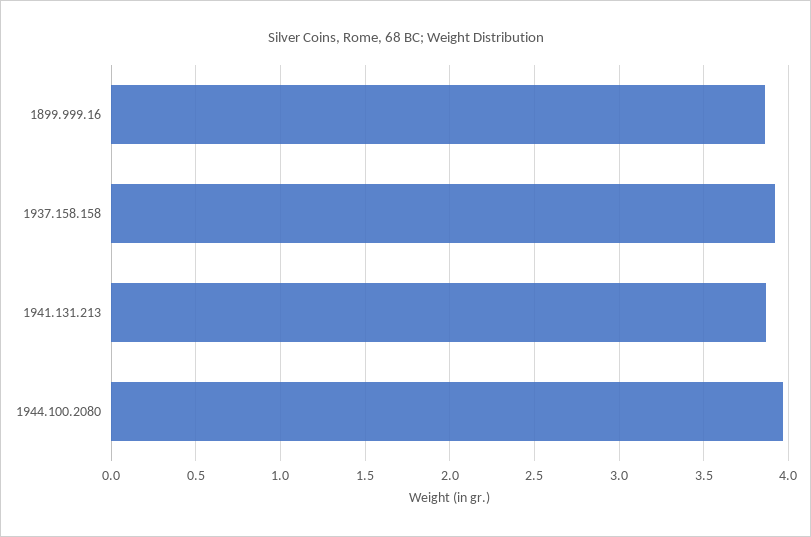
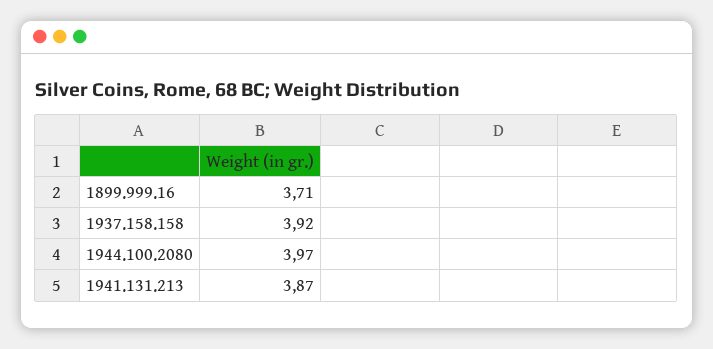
  {
-   "1899.999.16": 3.85,
+   "1899.999.16": 3.71,
    "1937.158.158": 3.92,
    "1941.131.213": 3.87,
    "1944.100.2080": 3.97
  }

